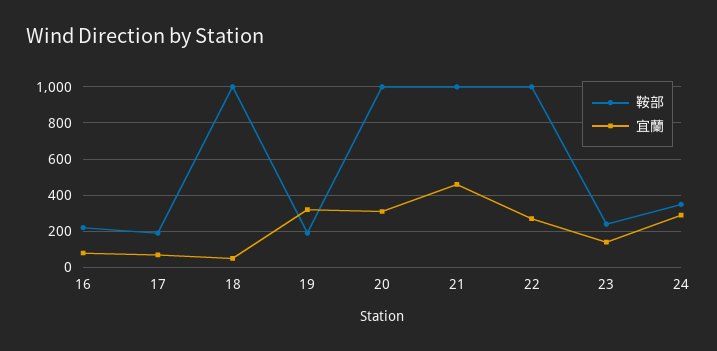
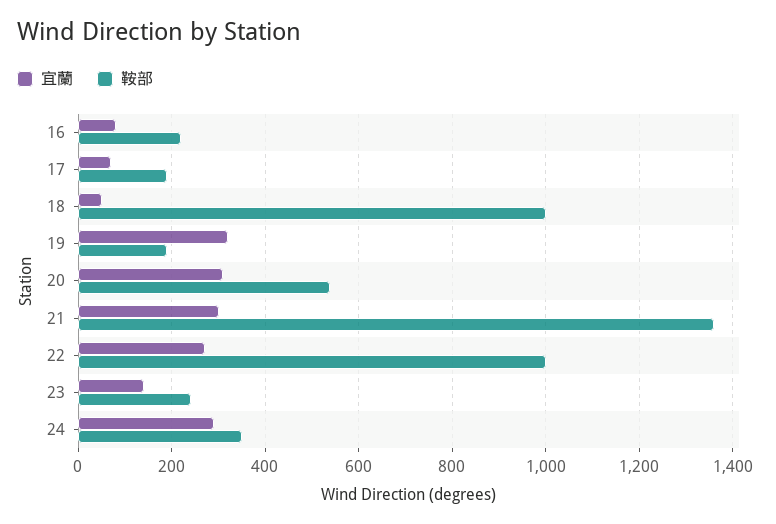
  {
    "鞍部": {
      "16": 220,
      "17": 200,
      "18": 1000,
      "19": 200,
-     "20": 1000,
+     "20": 540,
-     "21": 1000,
+     "21": 1360,
      "22": 1000,
      "23": 240,
      "24": 360
    },
    "宜蘭": {
      "16": 80,
      "17": 80,
      "18": 60,
      "19": 320,
      "20": 320,
-     "21": 450,
+     "21": 300,
      "22": 280,
      "23": 140,
      "24": 300
    }
  }

